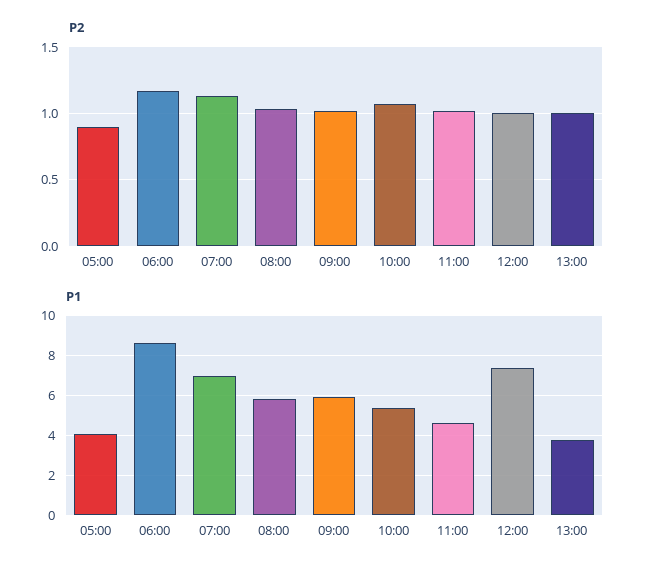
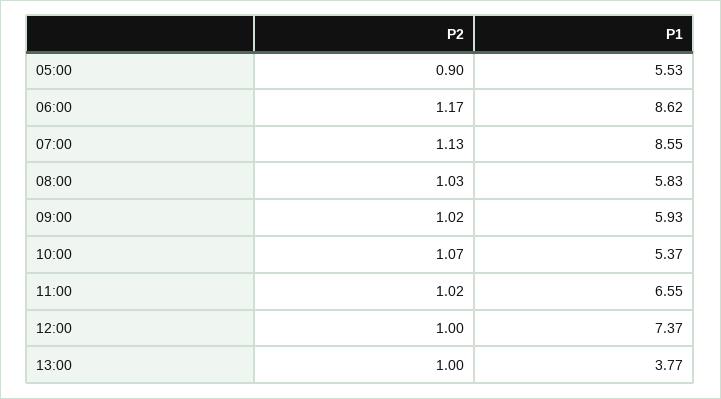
  {
    "P2": {
      "05:00": 0.9,
      "06:00": 1.17,
      "07:00": 1.13,
      "08:00": 1.03,
      "09:00": 1.02,
      "10:00": 1.07,
      "11:00": 1.02,
      "12:00": 1,
      "13:00": 1
    },
    "P1": {
-     "05:00": 4,
+     "05:00": 5.53,
      "06:00": 8.62,
-     "07:00": 7,
+     "07:00": 8.55,
      "08:00": 5.83,
      "09:00": 5.93,
      "10:00": 5.37,
-     "11:00": 4.5,
+     "11:00": 6.55,
      "12:00": 7.37,
      "13:00": 3.77
    }
  }

